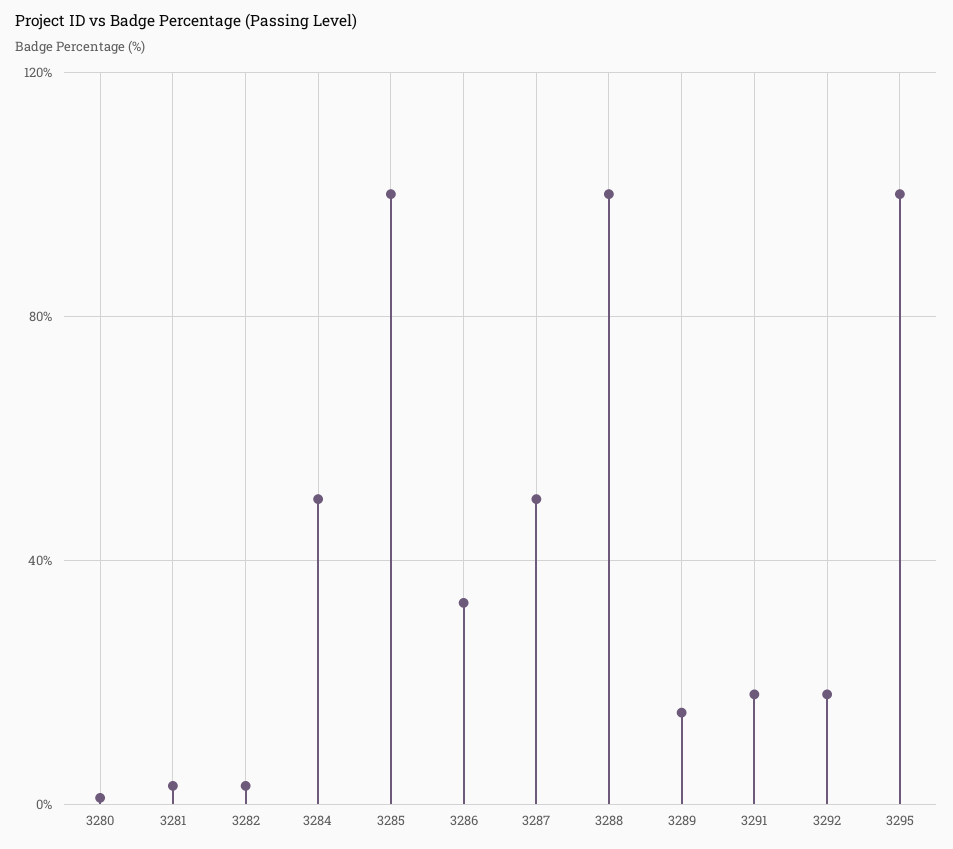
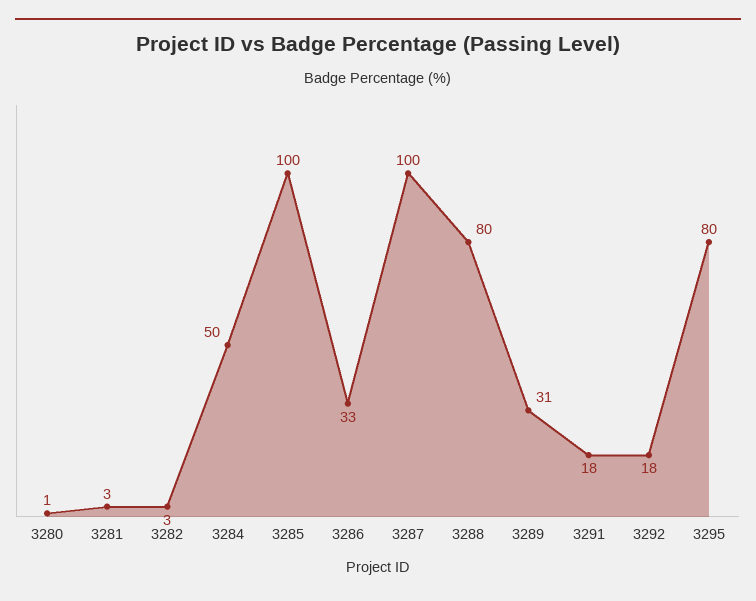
  {
    "3280": 1,
    "3281": 3,
    "3282": 3,
    "3284": 50,
    "3285": 100,
    "3286": 33,
-   "3287": 50,
+   "3287": 100,
-   "3288": 100,
+   "3288": 80,
-   "3289": 15,
+   "3289": 31,
    "3291": 18,
    "3292": 18,
-   "3295": 100
+   "3295": 80
  }

